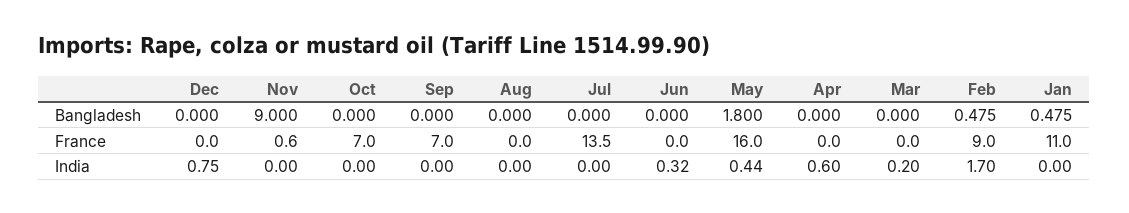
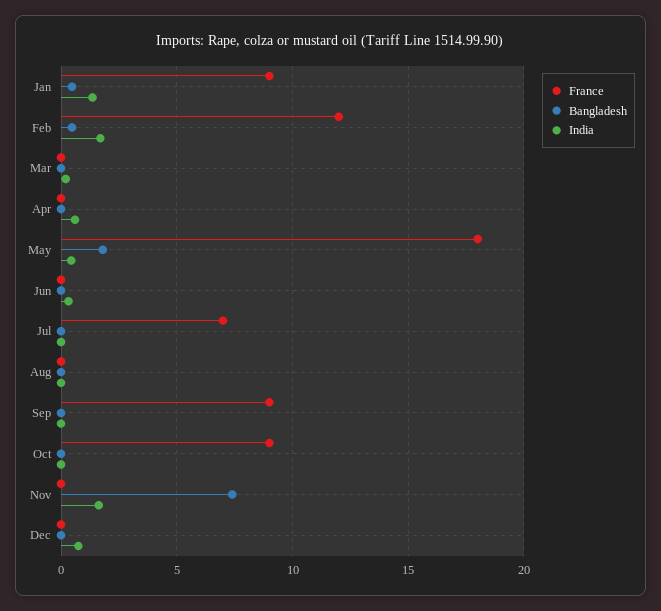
  {
    "Bangladesh": {
      "Dec": 0,
-     "Nov": 9,
+     "Nov": 7.5,
      "Oct": 0,
      "Sep": 0,
      "Aug": 0,
      "Jul": 0,
      "Jun": 0,
      "May": 1.8,
      "Apr": 0,
      "Mar": 0,
      "Feb": 0.475,
      "Jan": 0.475
    },
    "France": {
      "Dec": 0,
-     "Nov": 0.6,
+     "Nov": 0,
-     "Oct": 7,
+     "Oct": 9,
-     "Sep": 7,
+     "Sep": 9,
      "Aug": 0,
-     "Jul": 13.5,
+     "Jul": 7,
      "Jun": 0,
-     "May": 16,
+     "May": 18,
      "Apr": 0,
      "Mar": 0,
-     "Feb": 9,
+     "Feb": 12,
-     "Jan": 11
+     "Jan": 9
    },
    "India": {
      "Dec": 0.75,
-     "Nov": 0,
+     "Nov": 1.5,
      "Oct": 0,
      "Sep": 0,
      "Aug": 0,
      "Jul": 0,
      "Jun": 0.32,
      "May": 0.44,
      "Apr": 0.6,
      "Mar": 0.2,
      "Feb": 1.7,
-     "Jan": 0
+     "Jan": 1.5
    }
  }

